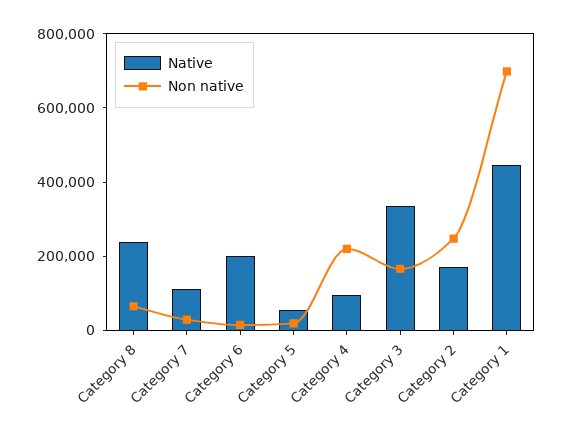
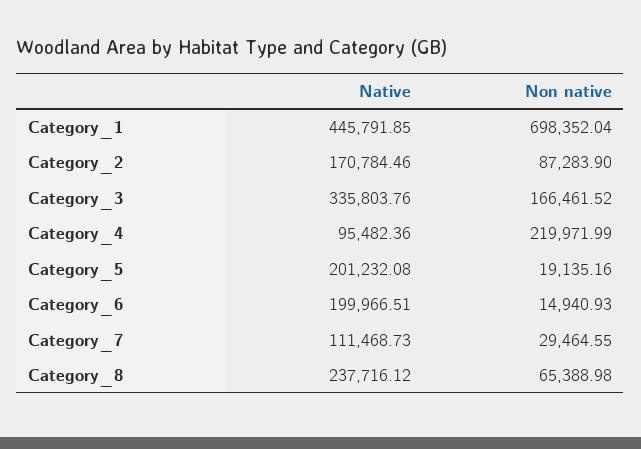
  {
    "Native": {
      "Category 8": 237716.12,
      "Category 7": 111468.73,
      "Category 6": 199966.51,
-     "Category 5": 50000,
+     "Category 5": 201232.08,
      "Category 4": 95482.36,
      "Category 3": 335803.76,
      "Category 2": 170784.46,
      "Category 1": 445791.85
    },
    "Non native": {
      "Category 8": 65388.98,
      "Category 7": 29464.55,
      "Category 6": 14940.93,
      "Category 5": 19135.16,
      "Category 4": 219971.99,
      "Category 3": 166461.52,
-     "Category 2": 250000,
+     "Category 2": 87283.9,
      "Category 1": 698352.04
    }
  }

